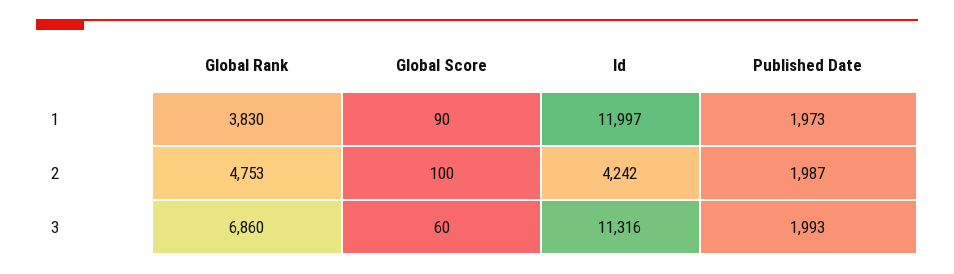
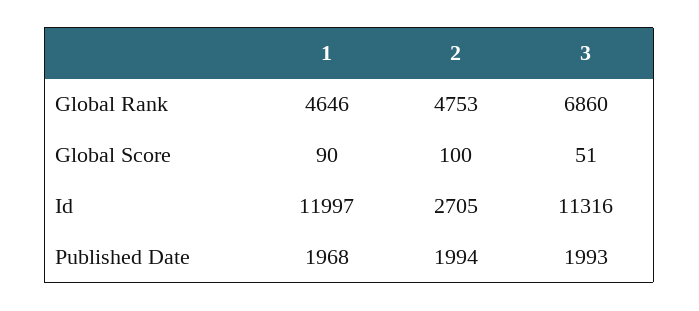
  {
    "Global Rank": {
-     "1": 3830,
+     "1": 4646,
      "2": 4753,
      "3": 6860
    },
    "Global Score": {
      "1": 90,
      "2": 100,
-     "3": 60
+     "3": 51
    },
    "Id": {
      "1": 11997,
-     "2": 4242,
+     "2": 2705,
      "3": 11316
    },
    "Published Date": {
-     "1": 1973,
+     "1": 1968,
-     "2": 1987,
+     "2": 1994,
      "3": 1993
    }
  }

